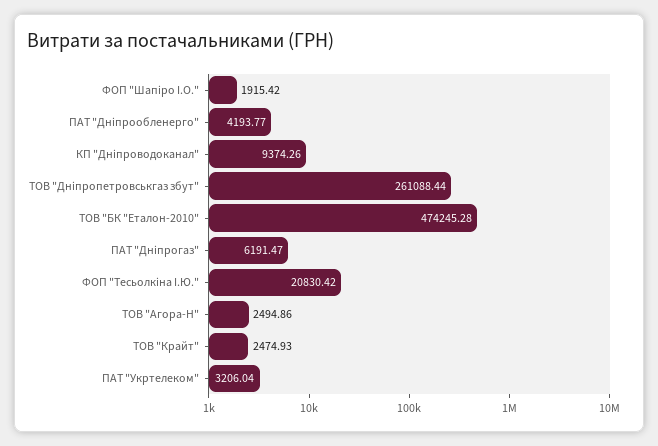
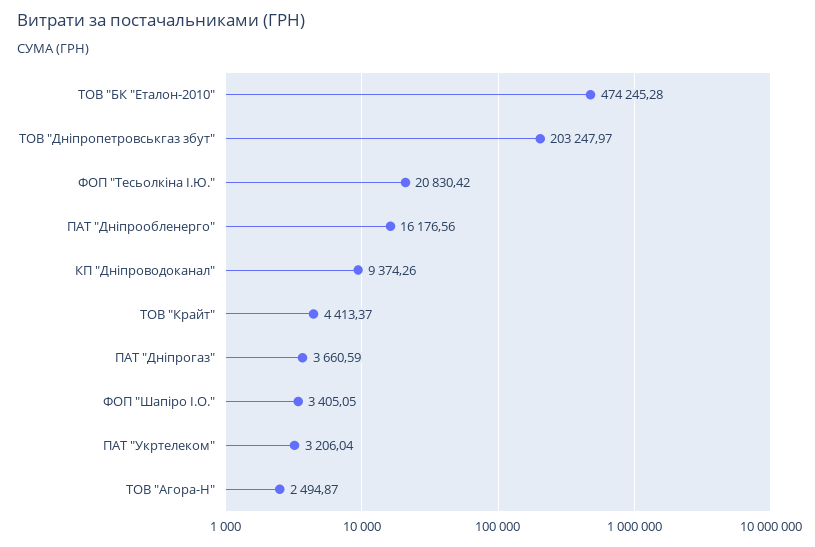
  {
-   "ФОП \"Шапіро І.О.\"": 1915.42,
+   "ФОП \"Шапіро І.О.\"": 3405.05,
-   "ПАТ \"Дніпрообленерго\"": 4193.77,
+   "ПАТ \"Дніпрообленерго\"": 16176.56,
    "КП \"Дніпроводоканал\"": 9374.26,
-   "ТОВ \"Дніпропетровськгаз збут\"": 261088.44,
+   "ТОВ \"Дніпропетровськгаз збут\"": 203247.97,
    "ТОВ \"БК \"Еталон-2010\"": 474245.28,
-   "ПАТ \"Дніпрогаз\"": 6191.47,
+   "ПАТ \"Дніпрогаз\"": 3660.59,
    "ФОП \"Тесьолкіна І.Ю.\"": 20830.42,
-   "ТОВ \"Агора-Н\"": 2494.86,
+   "ТОВ \"Агора-Н\"": 2494.87,
-   "ТОВ \"Крайт\"": 2474.93,
+   "ТОВ \"Крайт\"": 4413.37,
    "ПАТ \"Укртелеком\"": 3206.04
  }

